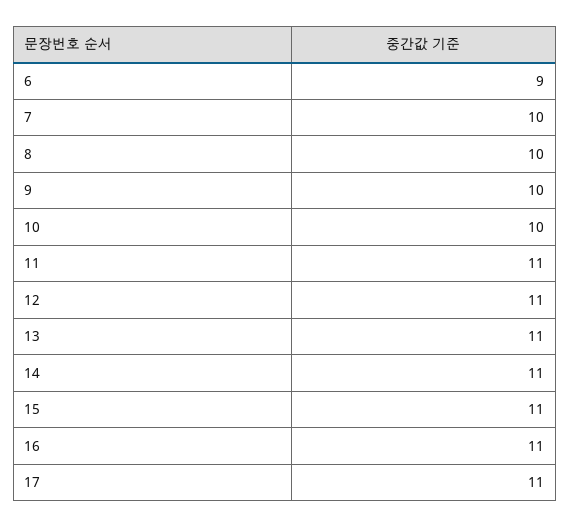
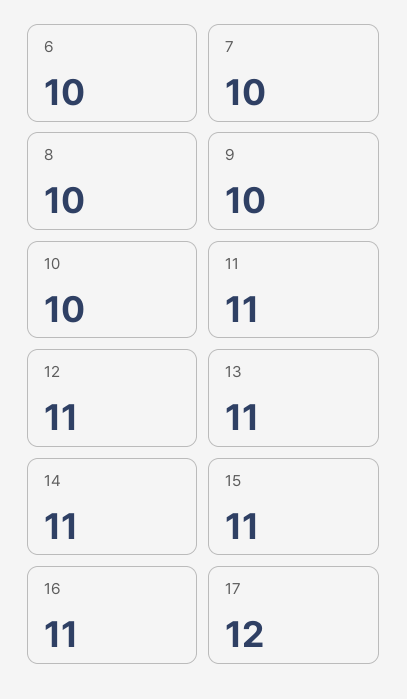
  {
-   "6": 9,
+   "6": 10,
    "7": 10,
    "8": 10,
    "9": 10,
    "10": 10,
    "11": 11,
    "12": 11,
    "13": 11,
    "14": 11,
    "15": 11,
    "16": 11,
-   "17": 11
+   "17": 12
  }

